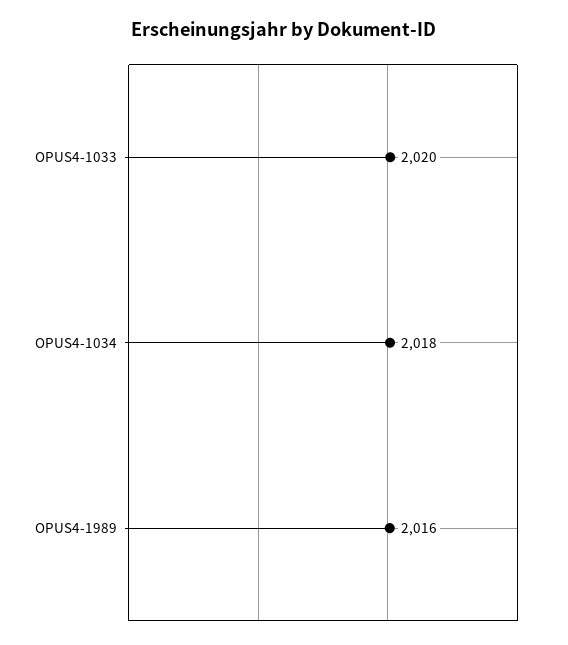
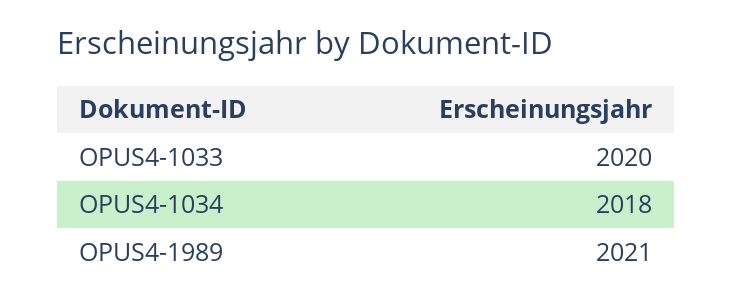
  {
    "OPUS4-1033": 2020,
    "OPUS4-1034": 2018,
-   "OPUS4-1989": 2016
+   "OPUS4-1989": 2021
  }

